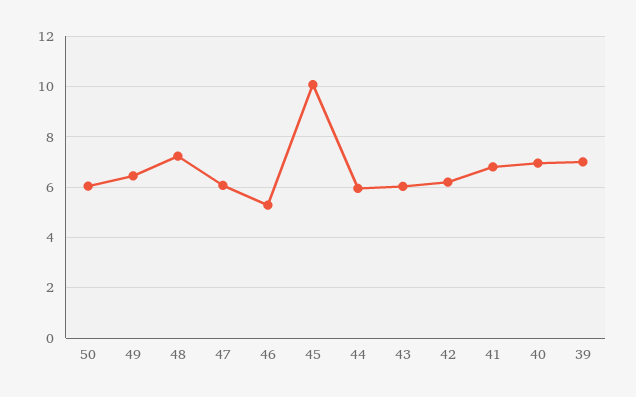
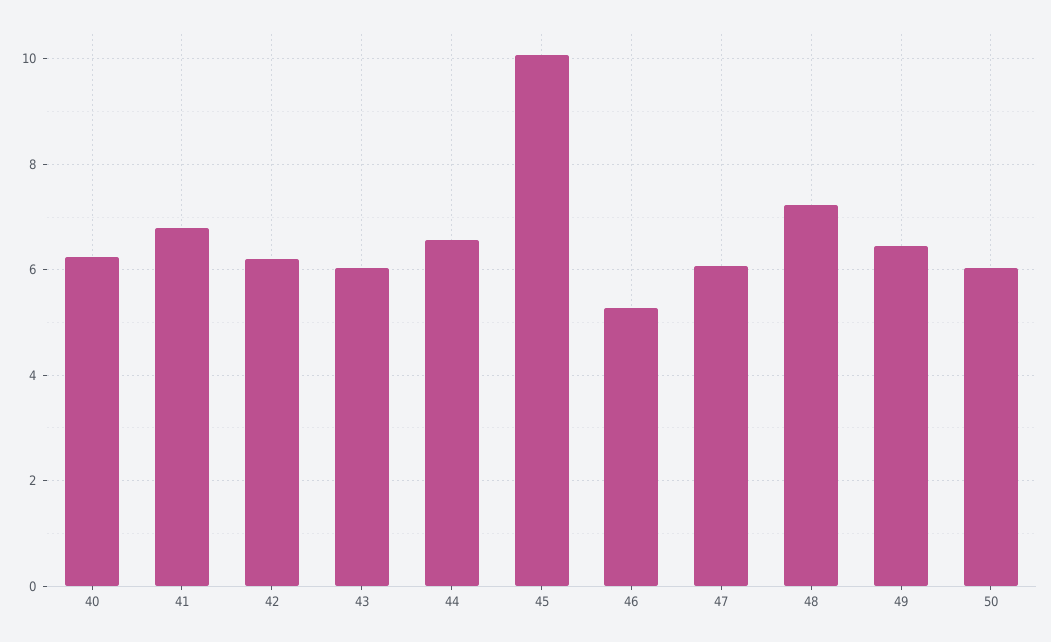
  {
    "50": 6,
    "49": 6.4,
    "48": 7.2,
    "47": 6,
    "46": 5.2,
    "45": 10,
-   "44": 6,
+   "44": 6.6,
    "43": 6,
    "42": 6.2,
    "41": 6.8,
-   "40": 7,
+   "40": 6.2
-   "39": 7
  }

